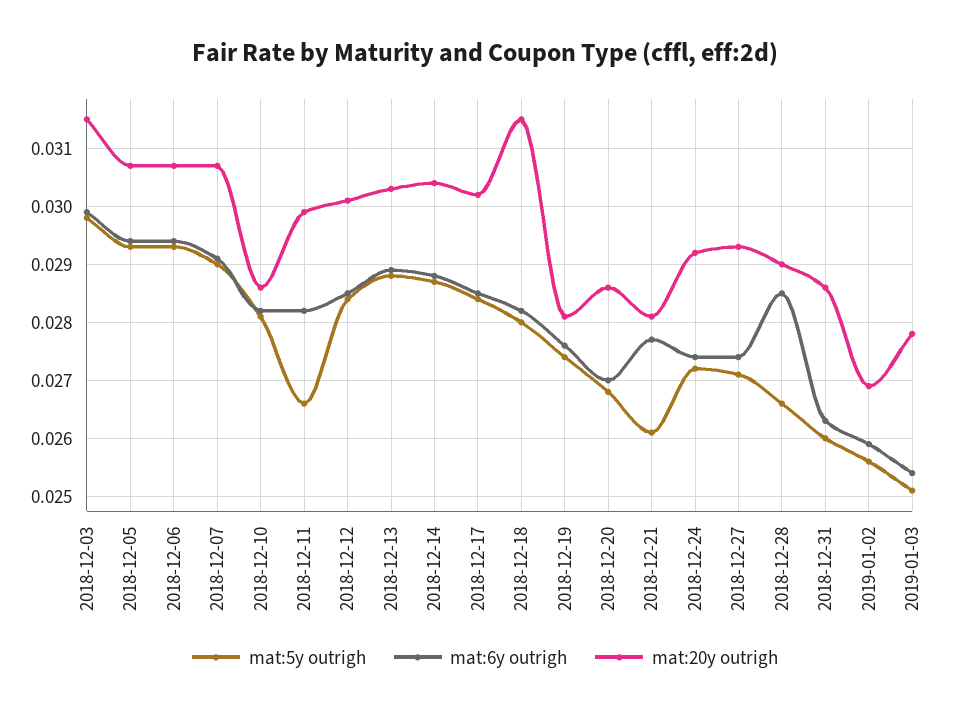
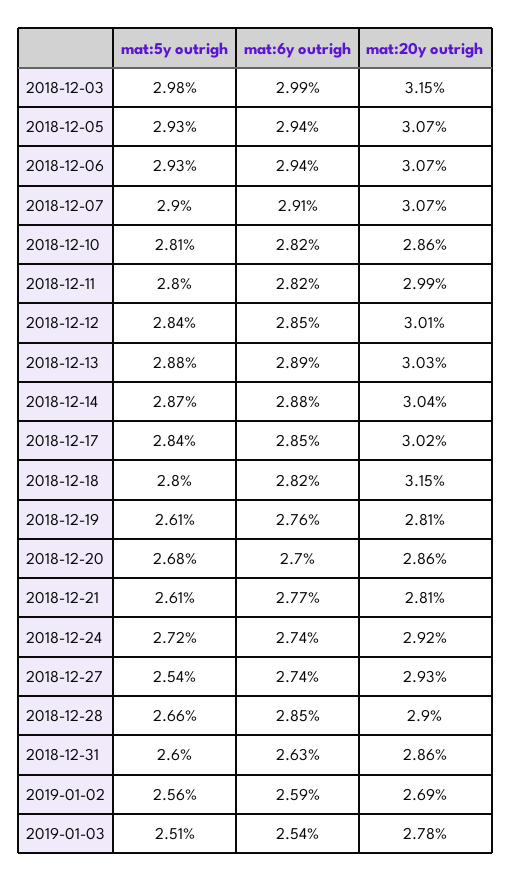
  {
    "mat:5y outrigh": {
      "2018-12-03": 0.0298,
      "2018-12-05": 0.0293,
      "2018-12-06": 0.0293,
      "2018-12-07": 0.029,
      "2018-12-10": 0.0281,
-     "2018-12-11": 0.0265,
+     "2018-12-11": 0.028,
      "2018-12-12": 0.0284,
      "2018-12-13": 0.0288,
      "2018-12-14": 0.0287,
      "2018-12-17": 0.0284,
      "2018-12-18": 0.028,
-     "2018-12-19": 0.0275,
+     "2018-12-19": 0.0261,
      "2018-12-20": 0.0268,
      "2018-12-21": 0.0261,
      "2018-12-24": 0.0272,
-     "2018-12-27": 0.027,
+     "2018-12-27": 0.0254,
      "2018-12-28": 0.0266,
      "2018-12-31": 0.026,
      "2019-01-02": 0.0256,
      "2019-01-03": 0.0251
    },
    "mat:6y outrigh": {
      "2018-12-03": 0.0299,
      "2018-12-05": 0.0294,
      "2018-12-06": 0.0294,
      "2018-12-07": 0.0291,
      "2018-12-10": 0.0282,
      "2018-12-11": 0.0282,
      "2018-12-12": 0.0285,
      "2018-12-13": 0.0289,
      "2018-12-14": 0.0288,
      "2018-12-17": 0.0285,
      "2018-12-18": 0.0282,
      "2018-12-19": 0.0276,
      "2018-12-20": 0.027,
      "2018-12-21": 0.0277,
      "2018-12-24": 0.0274,
      "2018-12-27": 0.0274,
      "2018-12-28": 0.0285,
      "2018-12-31": 0.0263,
      "2019-01-02": 0.0259,
      "2019-01-03": 0.0254
    },
    "mat:20y outrigh": {
      "2018-12-03": 0.0315,
      "2018-12-05": 0.0307,
      "2018-12-06": 0.0307,
      "2018-12-07": 0.0307,
      "2018-12-10": 0.0286,
      "2018-12-11": 0.0299,
      "2018-12-12": 0.0301,
      "2018-12-13": 0.0303,
      "2018-12-14": 0.0304,
      "2018-12-17": 0.0302,
      "2018-12-18": 0.0315,
      "2018-12-19": 0.0281,
      "2018-12-20": 0.0286,
      "2018-12-21": 0.0281,
      "2018-12-24": 0.0292,
      "2018-12-27": 0.0293,
      "2018-12-28": 0.029,
      "2018-12-31": 0.0286,
      "2019-01-02": 0.0269,
      "2019-01-03": 0.0278
    }
  }

